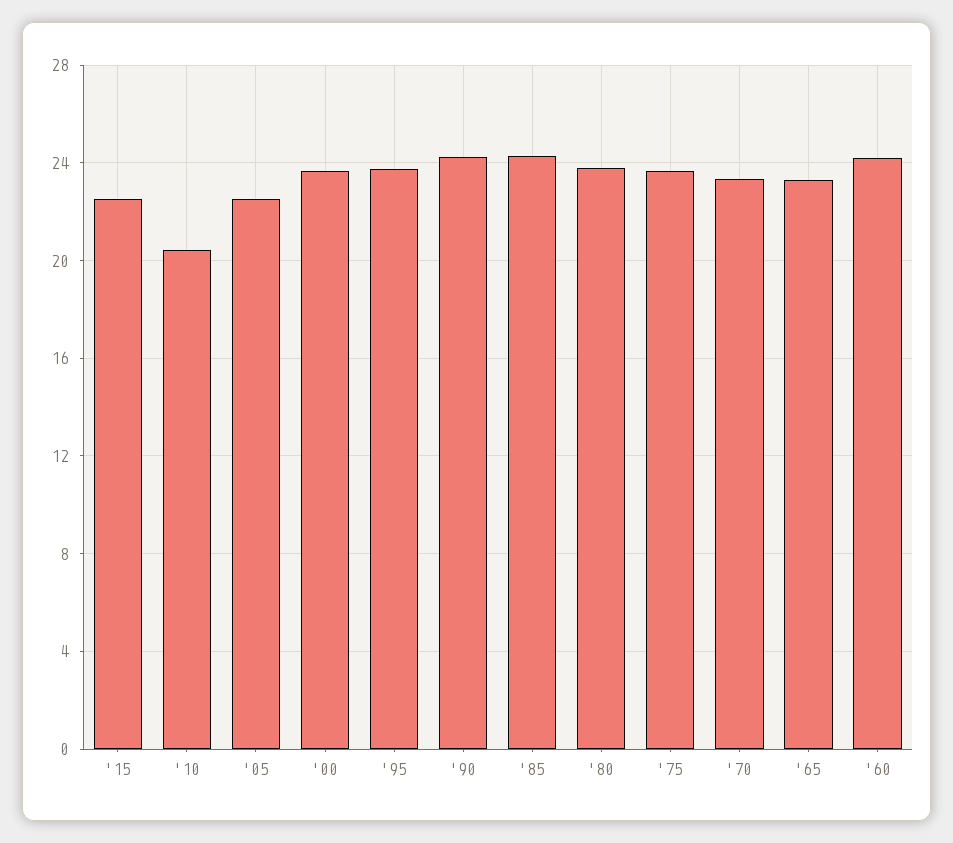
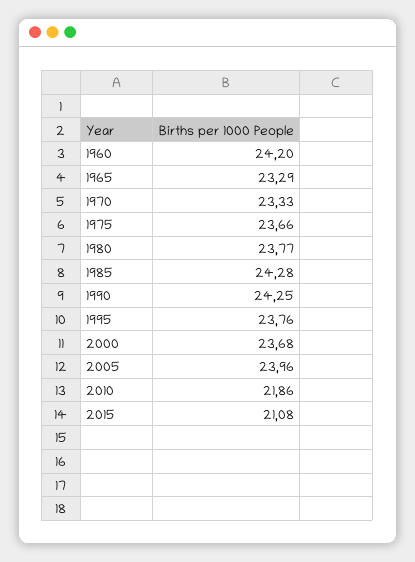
  {
-   "'15": 22.5,
+   "'15": 21.08,
-   "'10": 20.5,
+   "'10": 21.86,
-   "'05": 22.5,
+   "'05": 23.96,
    "'00": 23.68,
    "'95": 23.76,
    "'90": 24.25,
    "'85": 24.28,
    "'80": 23.77,
    "'75": 23.66,
    "'70": 23.33,
    "'65": 23.29,
    "'60": 24.2
  }

